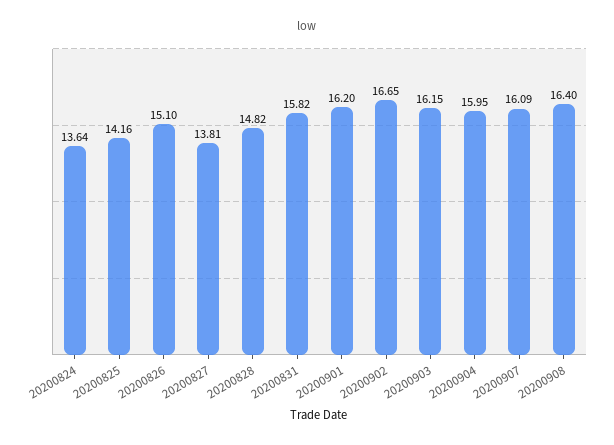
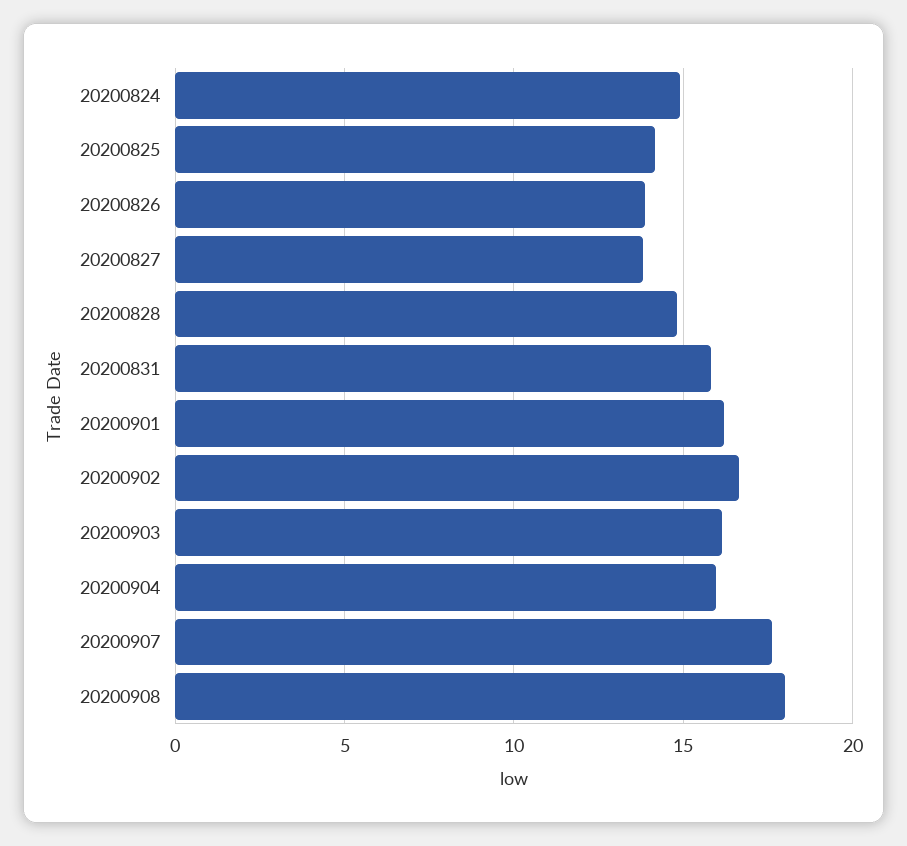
  {
-   "20200824": 13.64,
+   "20200824": 15,
    "20200825": 14.16,
-   "20200826": 15.1,
+   "20200826": 14,
    "20200827": 13.81,
    "20200828": 14.82,
    "20200831": 15.82,
    "20200901": 16.2,
    "20200902": 16.65,
    "20200903": 16.15,
    "20200904": 15.95,
-   "20200907": 16.09,
+   "20200907": 17.5,
-   "20200908": 16.4
+   "20200908": 18
  }

